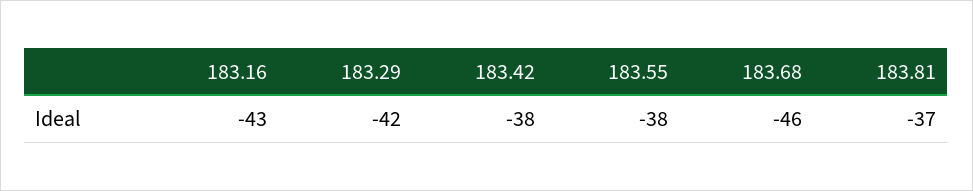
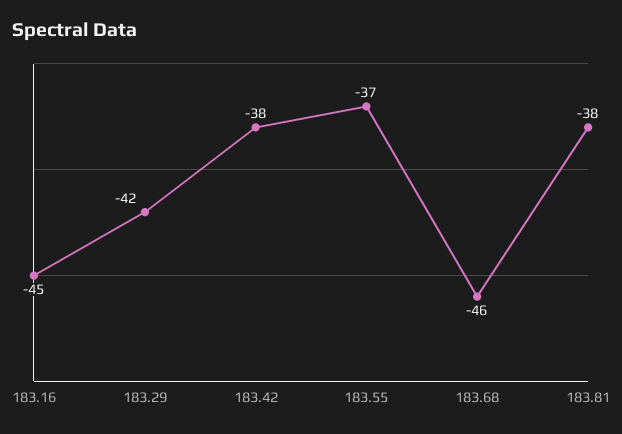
  {
-   "183.16": -43,
+   "183.16": -45,
    "183.29": -42,
    "183.42": -38,
-   "183.55": -38,
+   "183.55": -37,
    "183.68": -46,
-   "183.81": -37
+   "183.81": -38
  }

